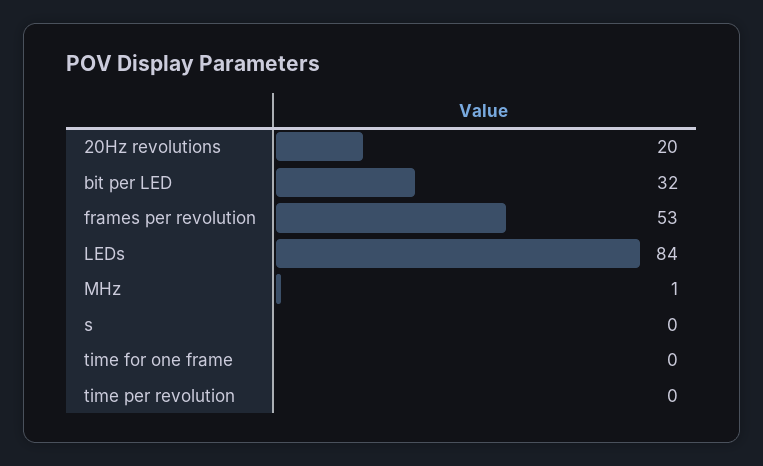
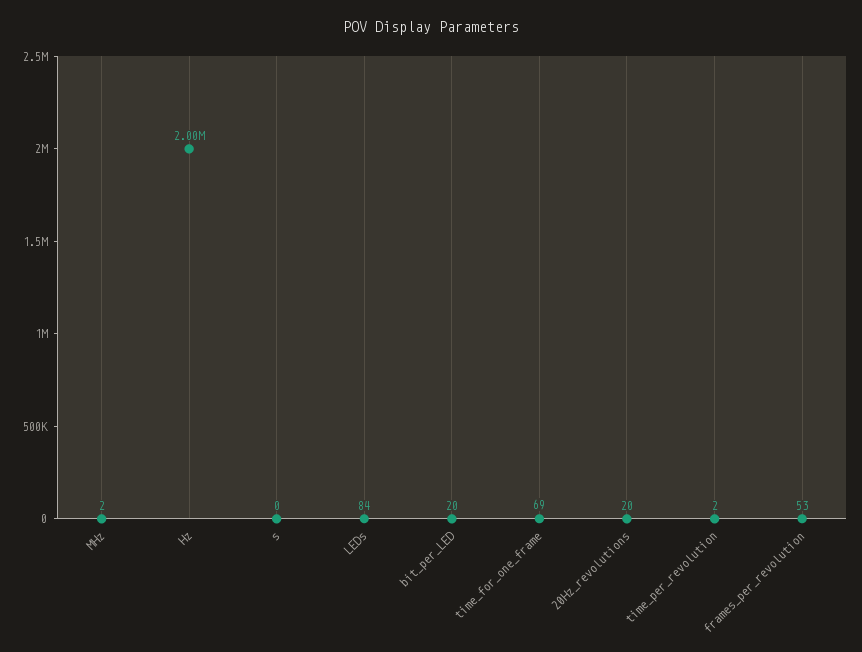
  {
    "20Hz revolutions": 20,
-   "bit per LED": 32,
+   "bit per LED": 20,
    "frames per revolution": 53,
    "LEDs": 84,
-   "MHz": 1,
+   "MHz": 2,
    "s": 0,
-   "time for one frame": 0,
+   "time for one frame": 69,
-   "time per revolution": 0
+   "time per revolution": 2,
+   "Hz": 2000000
  }

